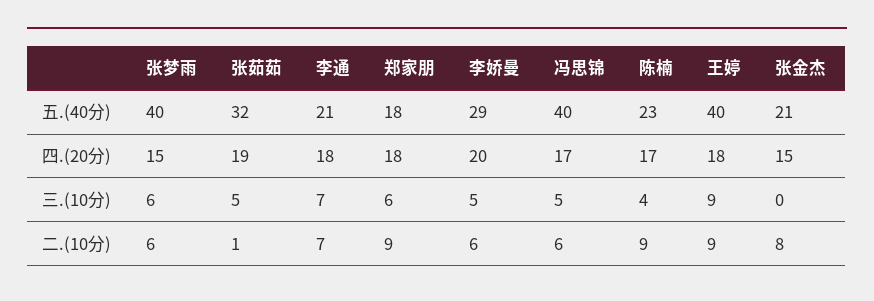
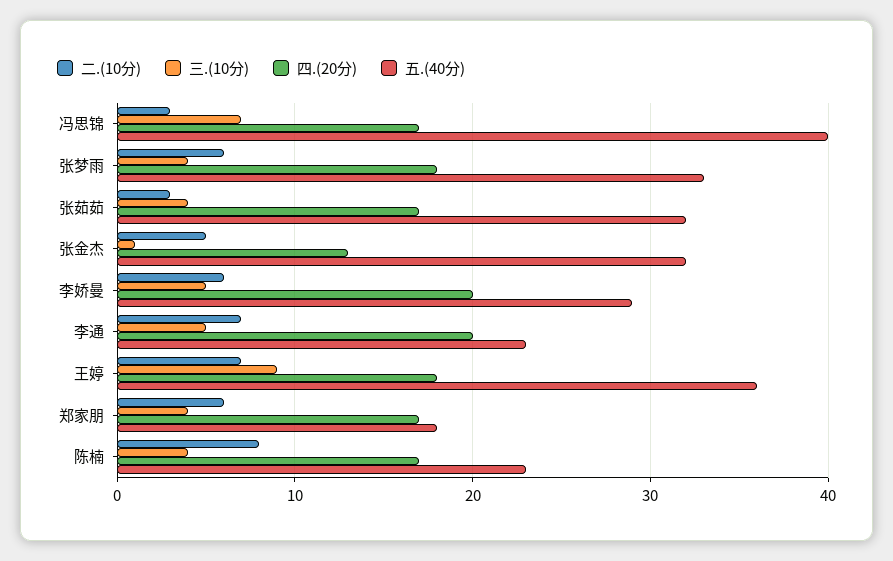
  {
    "五.(40分)": {
-     "张梦雨": 40,
+     "张梦雨": 33,
      "张茹茹": 32,
-     "李通": 21,
+     "李通": 23,
      "郑家朋": 18,
      "李娇曼": 29,
      "冯思锦": 40,
      "陈楠": 23,
-     "王婷": 40,
+     "王婷": 36,
-     "张金杰": 21
+     "张金杰": 32
    },
    "四.(20分)": {
-     "张梦雨": 15,
+     "张梦雨": 18,
-     "张茹茹": 19,
+     "张茹茹": 17,
-     "李通": 18,
+     "李通": 20,
-     "郑家朋": 18,
+     "郑家朋": 17,
      "李娇曼": 20,
      "冯思锦": 17,
      "陈楠": 17,
      "王婷": 18,
-     "张金杰": 15
+     "张金杰": 13
    },
    "三.(10分)": {
-     "张梦雨": 6,
+     "张梦雨": 4,
-     "张茹茹": 5,
+     "张茹茹": 4,
-     "李通": 7,
+     "李通": 5,
-     "郑家朋": 6,
+     "郑家朋": 4,
      "李娇曼": 5,
-     "冯思锦": 5,
+     "冯思锦": 7,
      "陈楠": 4,
      "王婷": 9,
-     "张金杰": 0
+     "张金杰": 1
    },
    "二.(10分)": {
      "张梦雨": 6,
-     "张茹茹": 1,
+     "张茹茹": 3,
      "李通": 7,
-     "郑家朋": 9,
+     "郑家朋": 6,
      "李娇曼": 6,
-     "冯思锦": 6,
+     "冯思锦": 3,
-     "陈楠": 9,
+     "陈楠": 8,
-     "王婷": 9,
+     "王婷": 7,
-     "张金杰": 8
+     "张金杰": 5
    }
  }

